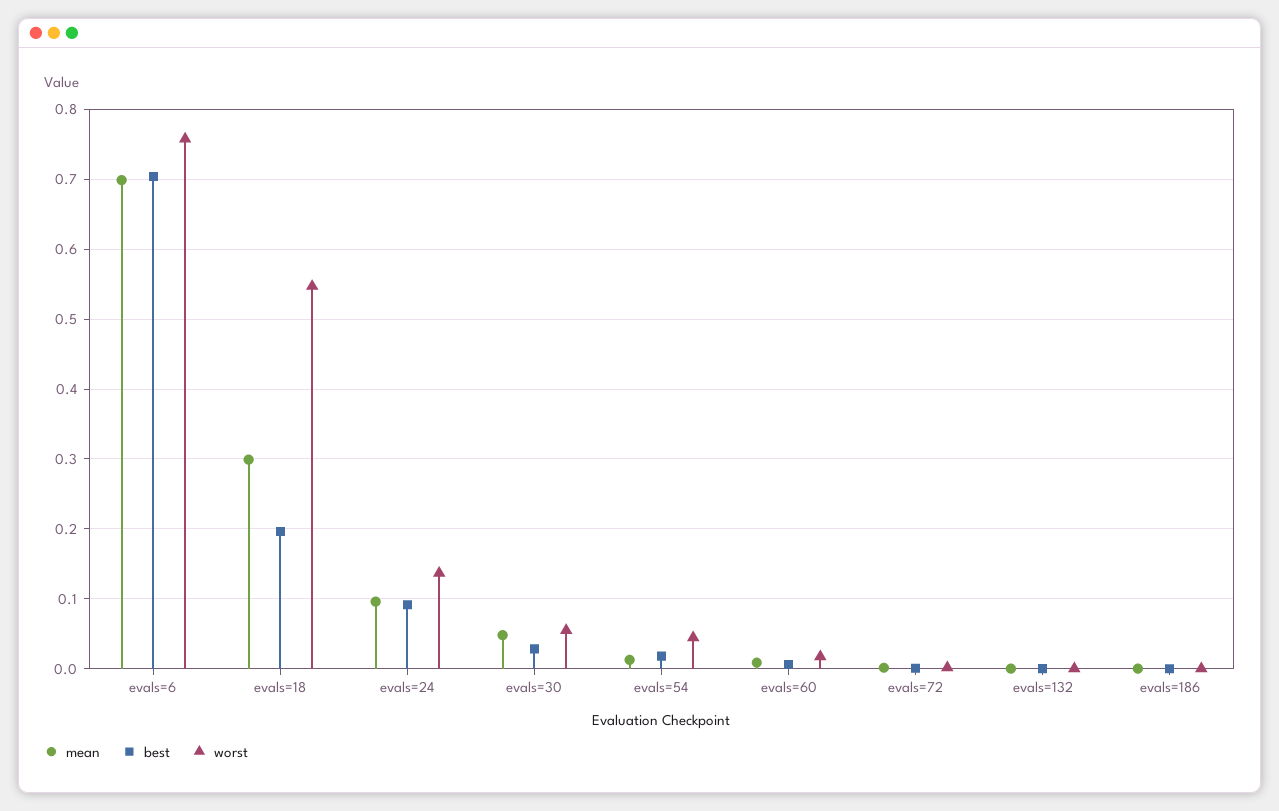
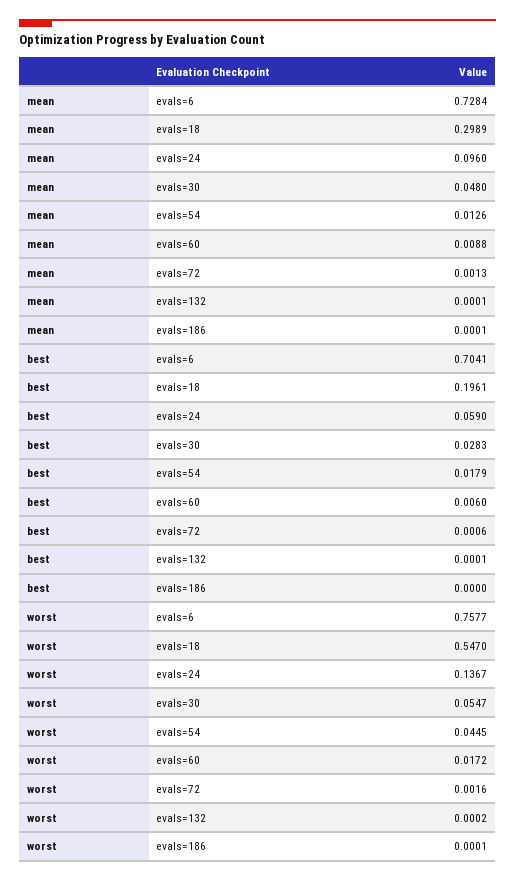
  {
    "mean": {
-     "evals=6": 0.7,
+     "evals=6": 0.7284,
      "evals=18": 0.2989,
      "evals=24": 0.096,
      "evals=30": 0.048,
      "evals=54": 0.0126,
      "evals=60": 0.0088,
      "evals=72": 0.0013,
      "evals=132": 0.0001,
      "evals=186": 0.0001
    },
    "best": {
      "evals=6": 0.7041,
      "evals=18": 0.1961,
-     "evals=24": 0.09,
+     "evals=24": 0.059,
      "evals=30": 0.0283,
      "evals=54": 0.0179,
      "evals=60": 0.006,
      "evals=72": 0.0006,
      "evals=132": 0.0001,
      "evals=186": 0
    },
    "worst": {
      "evals=6": 0.7577,
      "evals=18": 0.547,
      "evals=24": 0.1367,
      "evals=30": 0.0547,
      "evals=54": 0.0445,
      "evals=60": 0.0172,
      "evals=72": 0.0016,
      "evals=132": 0.0002,
      "evals=186": 0.0001
    }
  }

